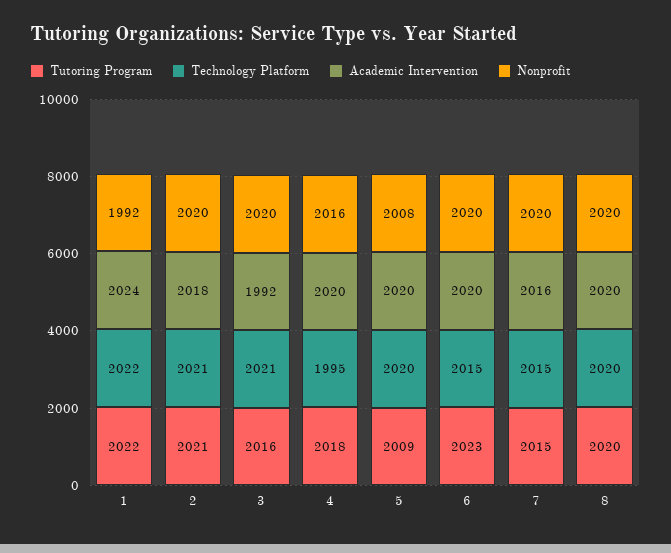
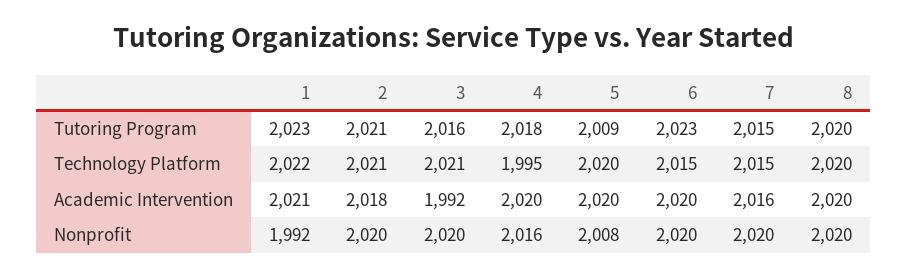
  {
    "Tutoring Program": {
-     "1": 2022,
+     "1": 2023,
      "2": 2021,
      "3": 2016,
      "4": 2018,
      "5": 2009,
      "6": 2023,
      "7": 2015,
      "8": 2020
    },
    "Technology Platform": {
      "1": 2022,
      "2": 2021,
      "3": 2021,
      "4": 1995,
      "5": 2020,
      "6": 2015,
      "7": 2015,
      "8": 2020
    },
    "Academic Intervention": {
-     "1": 2024,
+     "1": 2021,
      "2": 2018,
      "3": 1992,
      "4": 2020,
      "5": 2020,
      "6": 2020,
      "7": 2016,
      "8": 2020
    },
    "Nonprofit": {
      "1": 1992,
      "2": 2020,
      "3": 2020,
      "4": 2016,
      "5": 2008,
      "6": 2020,
      "7": 2020,
      "8": 2020
    }
  }

